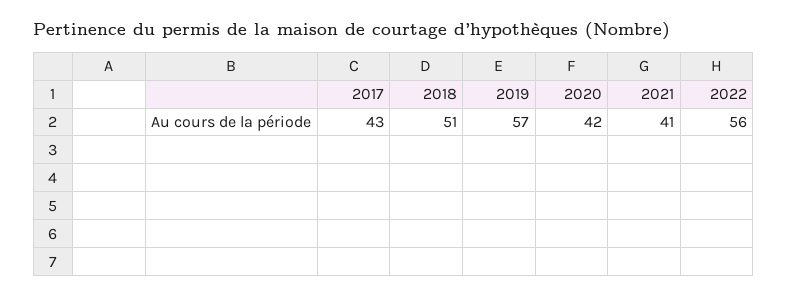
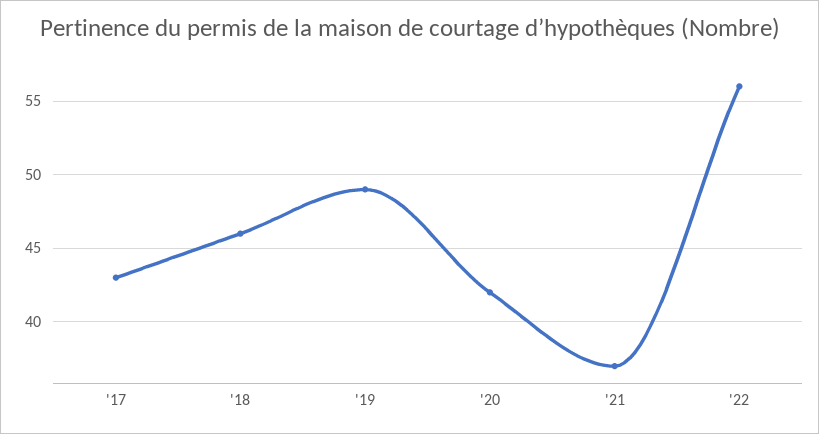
  {
    "2017": 43,
-   "2018": 51,
+   "2018": 46,
-   "2019": 57,
+   "2019": 49,
    "2020": 42,
-   "2021": 41,
+   "2021": 37,
    "2022": 56
  }

